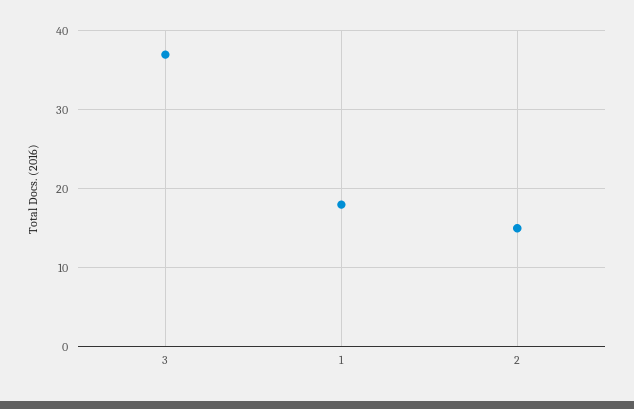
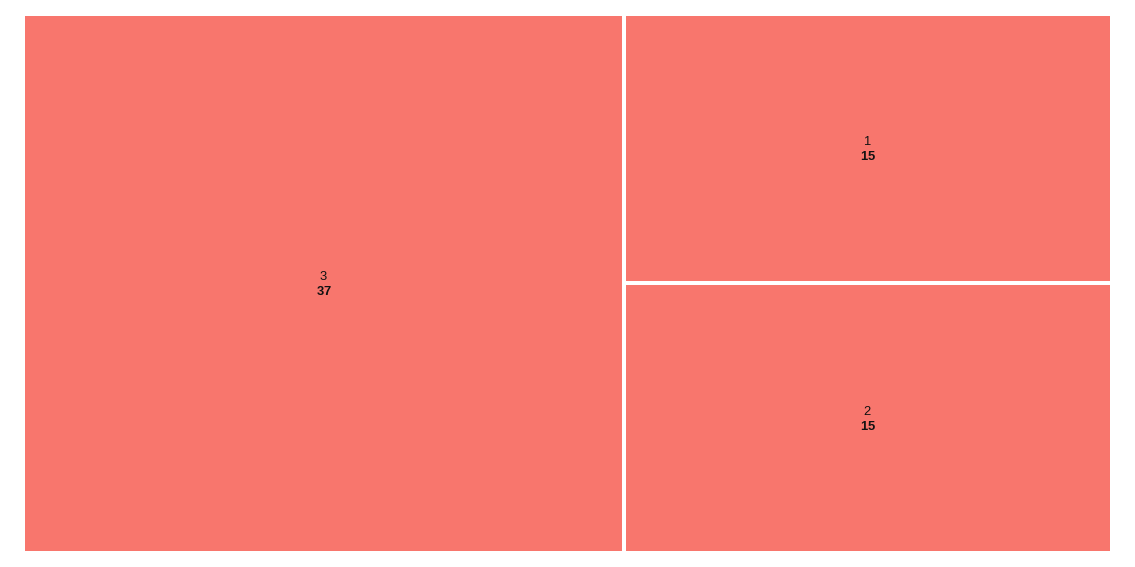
  {
    "3": 37,
-   "1": 18,
+   "1": 15,
    "2": 15
  }

